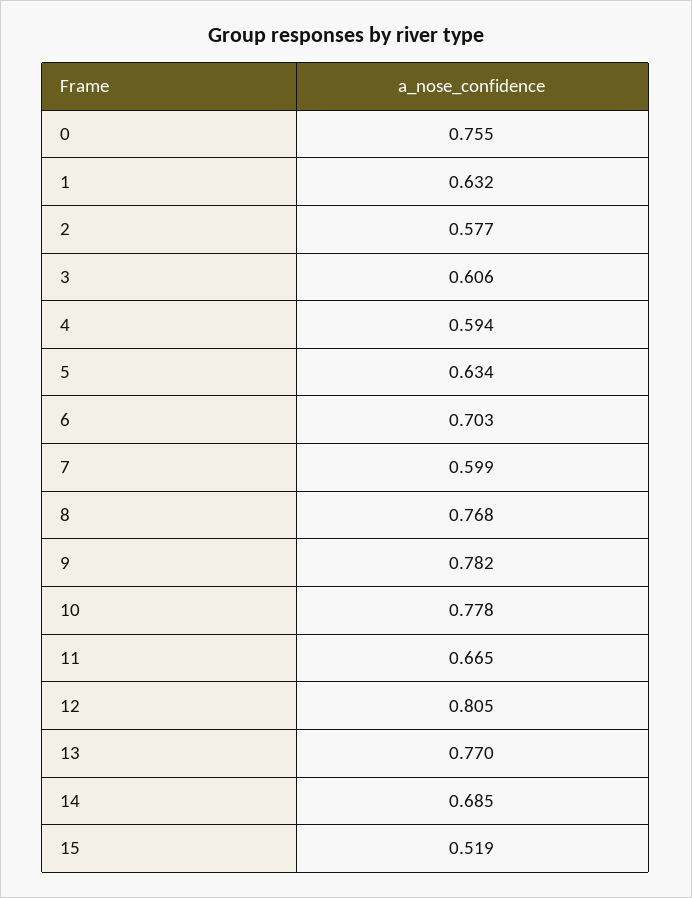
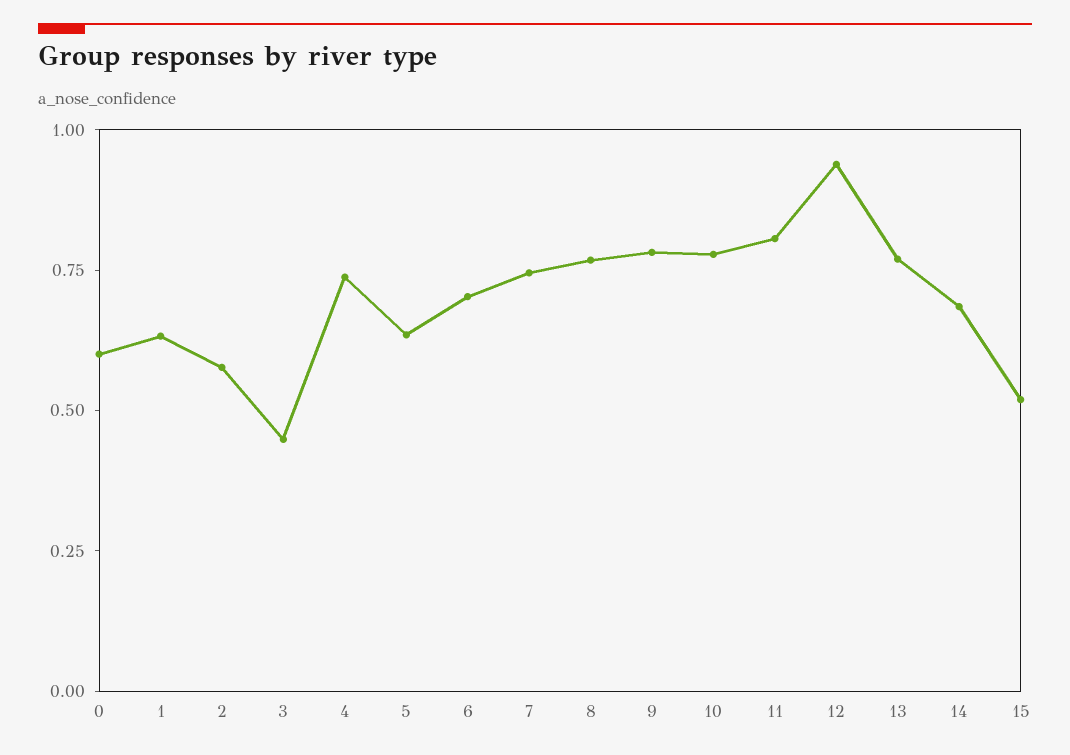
  {
-   "0": 0.755,
+   "0": 0.6,
    "1": 0.632,
    "2": 0.577,
-   "3": 0.606,
+   "3": 0.45,
-   "4": 0.594,
+   "4": 0.75,
    "5": 0.634,
    "6": 0.703,
-   "7": 0.599,
+   "7": 0.75,
    "8": 0.768,
    "9": 0.782,
    "10": 0.778,
-   "11": 0.665,
+   "11": 0.8,
-   "12": 0.805,
+   "12": 0.95,
    "13": 0.77,
    "14": 0.685,
    "15": 0.519
  }

